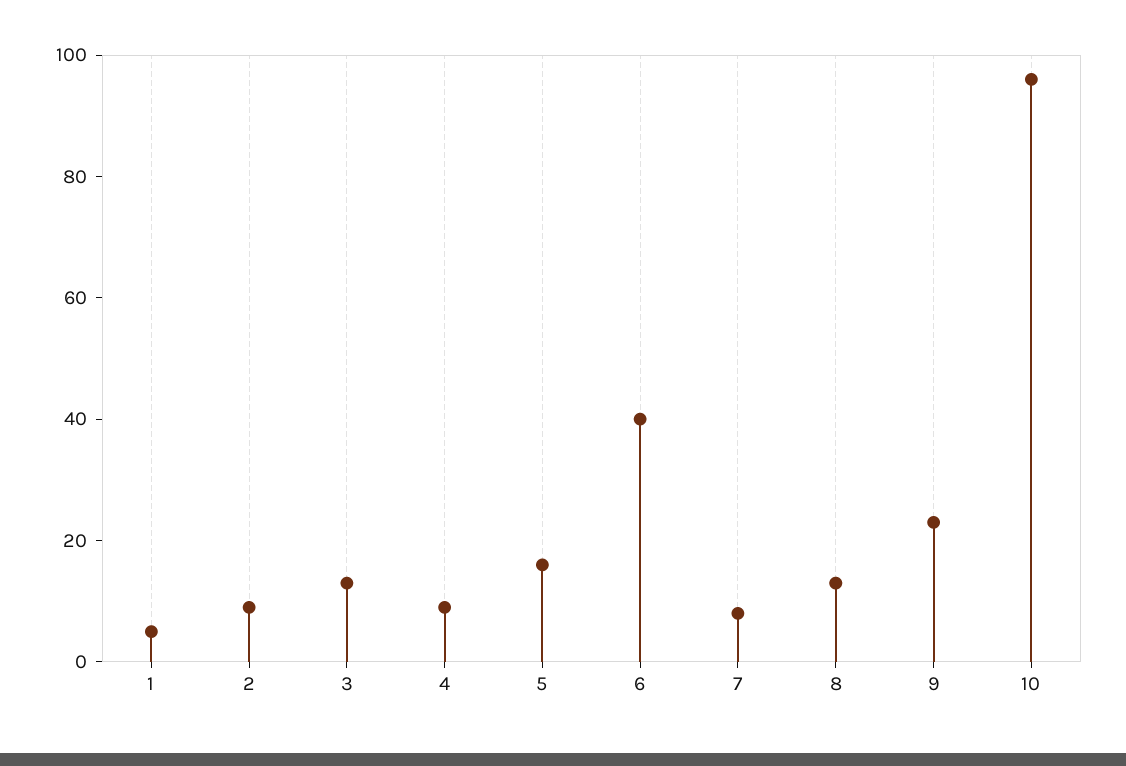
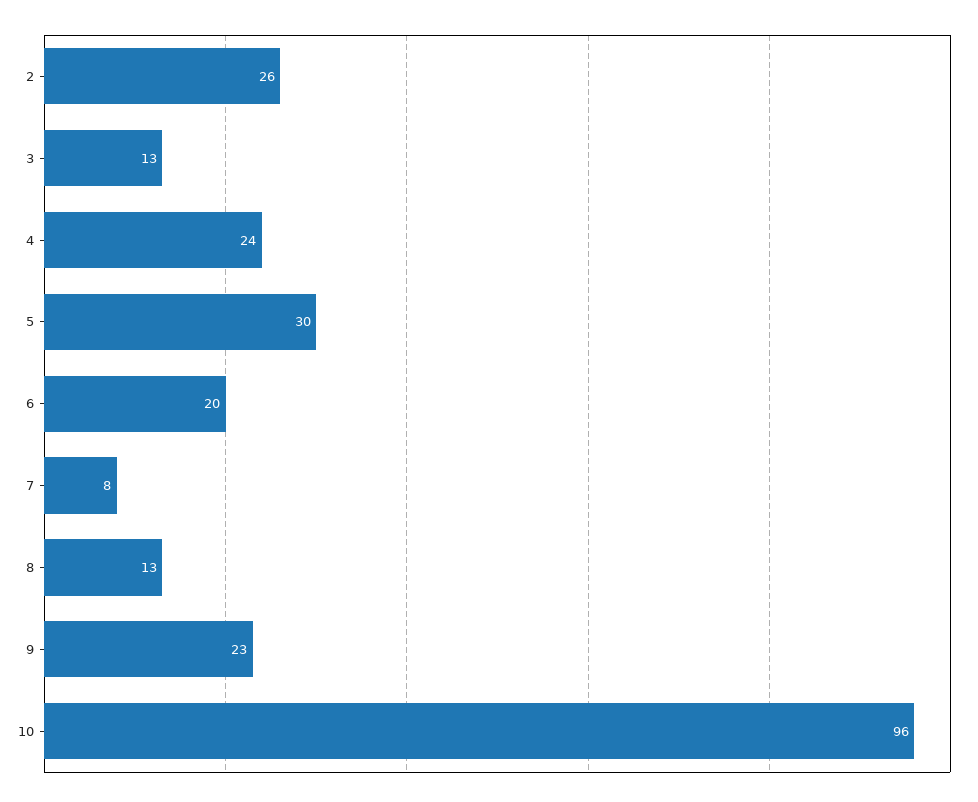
  {
-   "1": 5,
-   "2": 10,
+   "2": 26,
    "3": 13,
-   "4": 10,
+   "4": 24,
-   "5": 15,
+   "5": 30,
-   "6": 40,
+   "6": 20,
    "7": 8,
    "8": 13,
    "9": 23,
    "10": 96
  }

